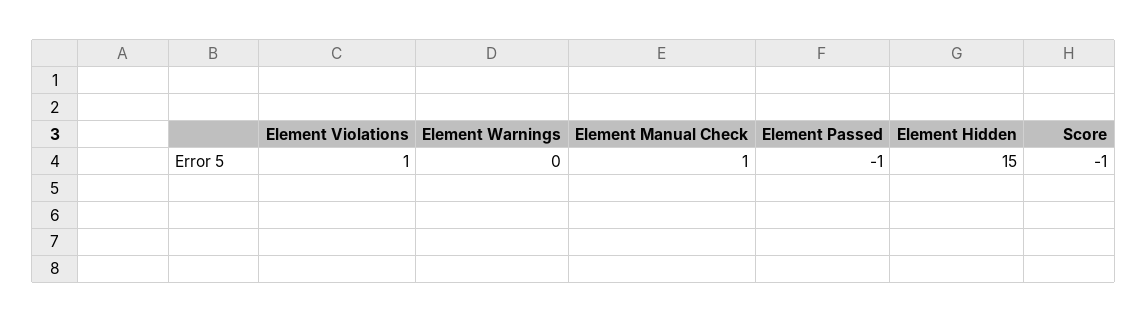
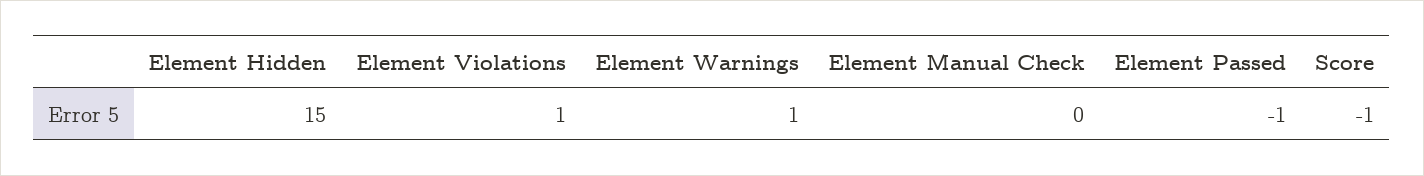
  {
    "Element Violations": 1,
-   "Element Warnings": 0,
+   "Element Warnings": 1,
-   "Element Manual Check": 1,
+   "Element Manual Check": 0,
    "Element Passed": -1,
    "Element Hidden": 15,
    "Score": -1
  }

